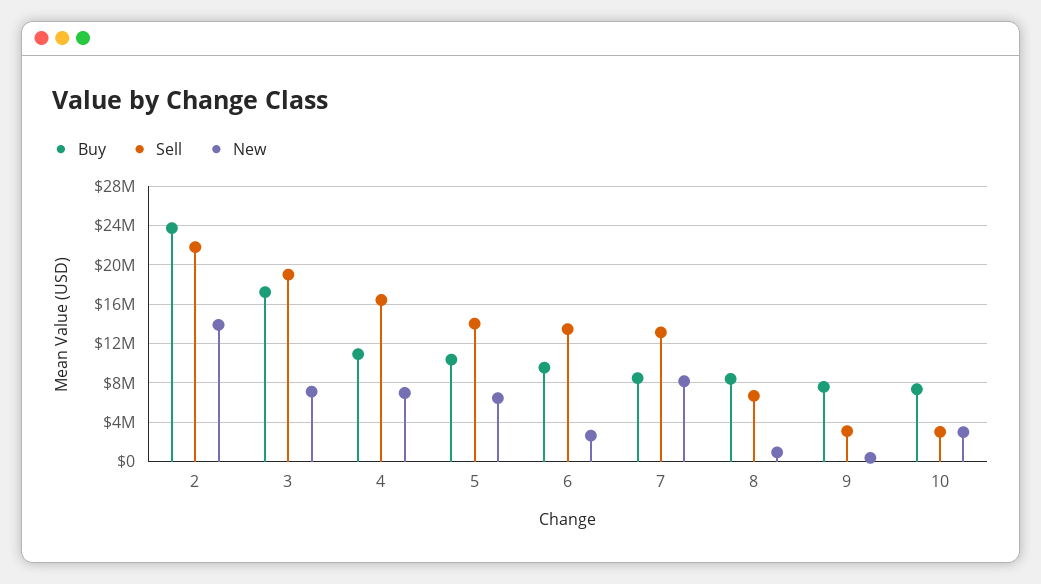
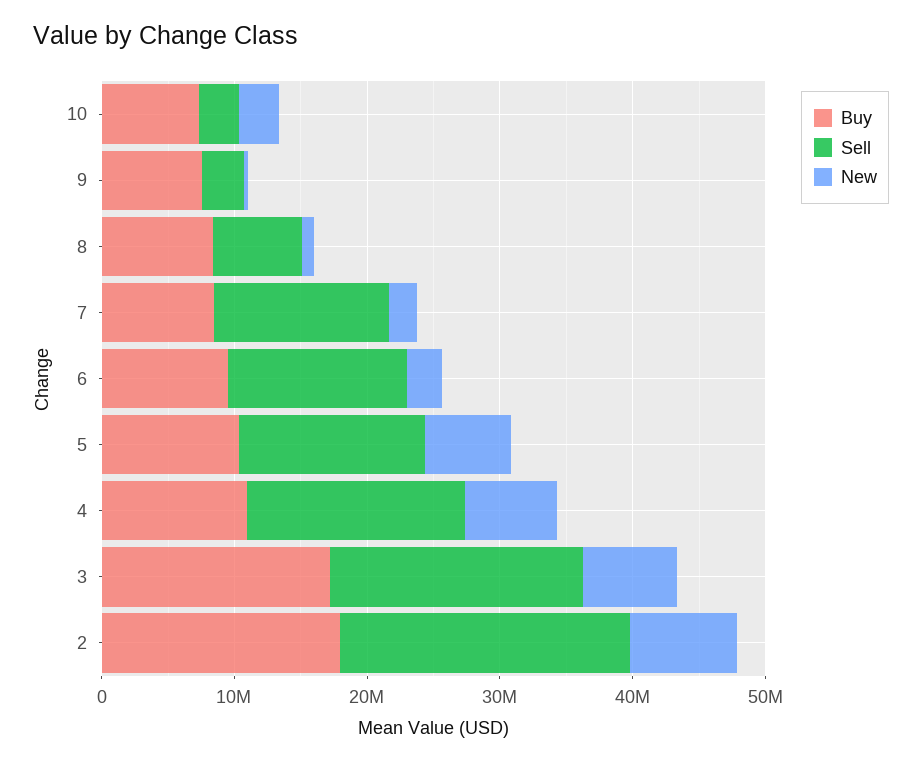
  {
    "Buy": {
-     "2": 24000000,
+     "2": 18000000,
      "3": 17000000,
      "4": 11000000,
      "5": 10000000,
      "6": 10000000,
      "7": 8000000,
      "8": 8000000,
      "9": 8000000,
      "10": 7000000
    },
    "Sell": {
      "2": 22000000,
      "3": 19000000,
      "4": 16000000,
      "5": 14000000,
      "6": 13000000,
      "7": 13000000,
      "8": 7000000,
      "9": 3000000,
      "10": 3000000
    },
    "New": {
-     "2": 14000000,
+     "2": 8000000,
      "3": 7000000,
      "4": 7000000,
      "5": 6000000,
      "6": 3000000,
-     "7": 8000000,
+     "7": 2000000,
      "8": 1000000,
      "9": 0,
      "10": 3000000
    }
  }

